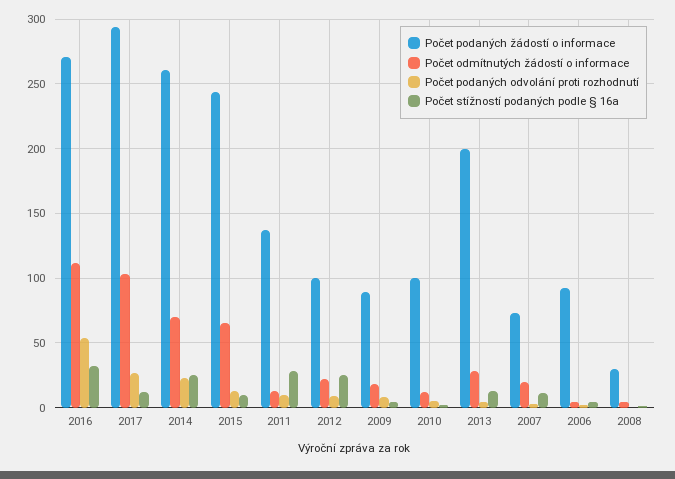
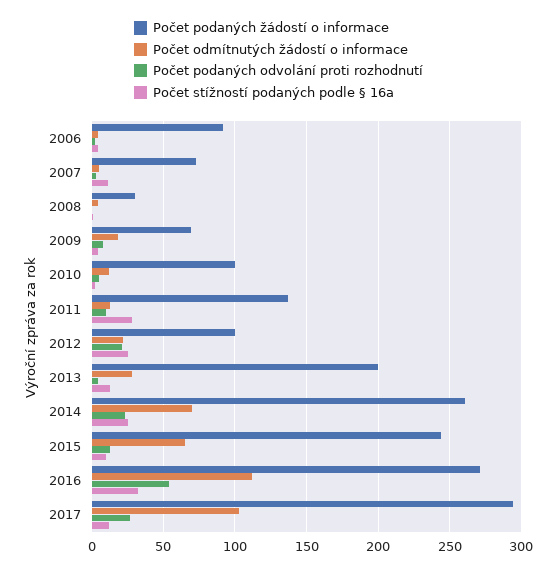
  {
    "Počet podaných žádostí o informace": {
      "2016": 270,
      "2017": 295,
      "2014": 260,
      "2015": 245,
      "2011": 135,
      "2012": 100,
-     "2009": 90,
+     "2009": 70,
      "2010": 100,
      "2013": 200,
      "2007": 75,
      "2006": 90,
      "2008": 30
    },
    "Počet odmítnutých žádostí o informace": {
      "2016": 110,
      "2017": 105,
      "2014": 70,
      "2015": 65,
      "2011": 15,
      "2012": 20,
      "2009": 20,
      "2010": 10,
      "2013": 30,
-     "2007": 20,
+     "2007": 5,
      "2006": 5,
      "2008": 5
    },
    "Počet podaných odvolání proti rozhodnutí": {
      "2016": 55,
      "2017": 25,
      "2014": 25,
      "2015": 15,
      "2011": 10,
-     "2012": 10,
+     "2012": 20,
      "2009": 10,
      "2010": 5,
      "2013": 5,
      "2007": 5,
      "2006": 0,
      "2008": 0
    },
    "Počet stížností podaných podle § 16a": {
      "2016": 30,
      "2017": 10,
      "2014": 25,
      "2015": 10,
      "2011": 30,
      "2012": 25,
      "2009": 5,
      "2010": 0,
      "2013": 15,
      "2007": 10,
      "2006": 5,
      "2008": 0
    }
  }

